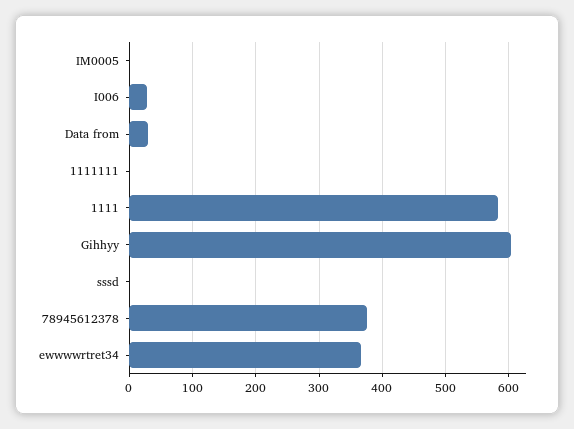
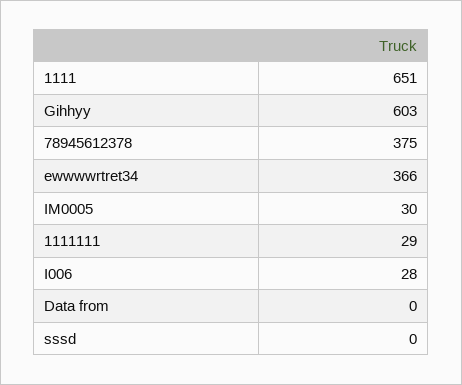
  {
-   "IM0005": 0,
+   "IM0005": 30,
    "I006": 28,
-   "Data from": 30,
+   "Data from": 0,
-   "1111111": 0,
+   "1111111": 29,
-   "1111": 580,
+   "1111": 651,
    "Gihhyy": 603,
    "sssd": 0,
    "78945612378": 375,
    "ewwwwrtret34": 366
  }

